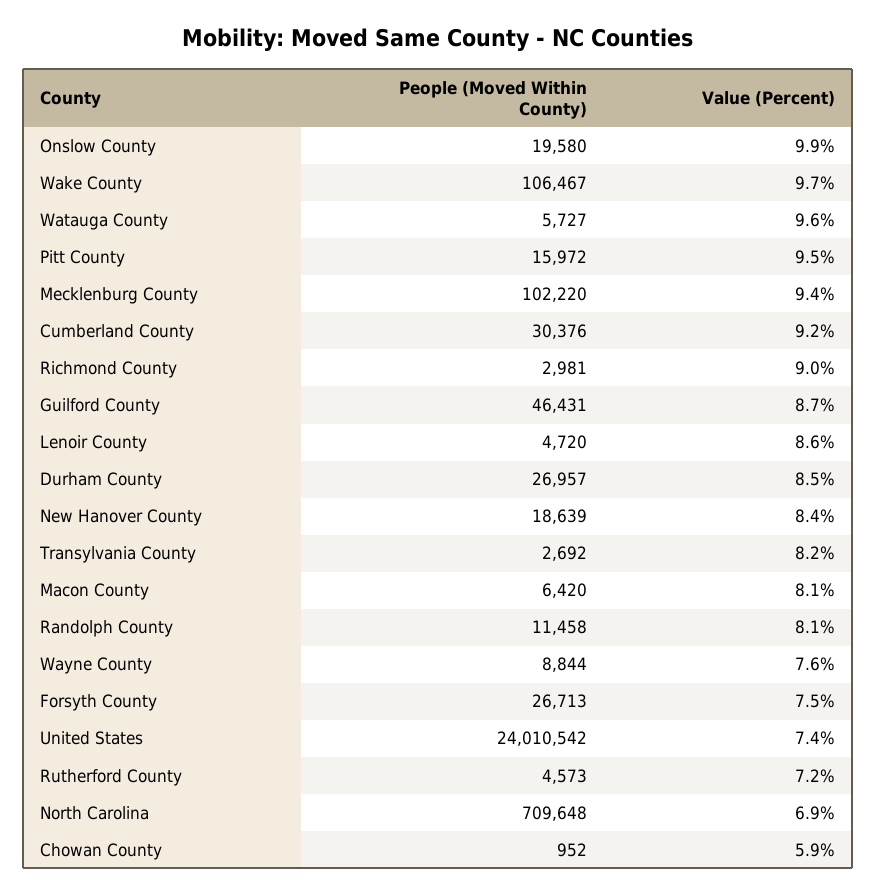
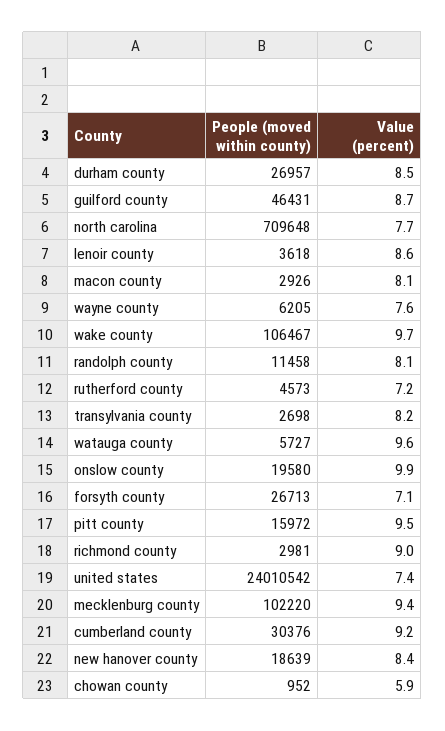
  {
    "People (Moved Within County)": {
      "Onslow County": 19580,
      "Wake County": 106467,
      "Watauga County": 5727,
      "Pitt County": 15972,
      "Mecklenburg County": 102220,
      "Cumberland County": 30376,
      "Richmond County": 2981,
      "Guilford County": 46431,
-     "Lenoir County": 4720,
+     "Lenoir County": 3618,
      "Durham County": 26957,
      "New Hanover County": 18639,
-     "Transylvania County": 2692,
+     "Transylvania County": 2698,
-     "Macon County": 6420,
+     "Macon County": 2926,
      "Randolph County": 11458,
-     "Wayne County": 8844,
+     "Wayne County": 6205,
      "Forsyth County": 26713,
      "United States": 24010542,
      "Rutherford County": 4573,
      "North Carolina": 709648,
      "Chowan County": 952
    },
    "Value (Percent)": {
      "Onslow County": 9.9,
      "Wake County": 9.7,
      "Watauga County": 9.6,
      "Pitt County": 9.5,
      "Mecklenburg County": 9.4,
      "Cumberland County": 9.2,
      "Richmond County": 9,
      "Guilford County": 8.7,
      "Lenoir County": 8.6,
      "Durham County": 8.5,
      "New Hanover County": 8.4,
      "Transylvania County": 8.2,
      "Macon County": 8.1,
      "Randolph County": 8.1,
      "Wayne County": 7.6,
-     "Forsyth County": 7.5,
+     "Forsyth County": 7.1,
      "United States": 7.4,
      "Rutherford County": 7.2,
-     "North Carolina": 6.9,
+     "North Carolina": 7.7,
      "Chowan County": 5.9
    }
  }

